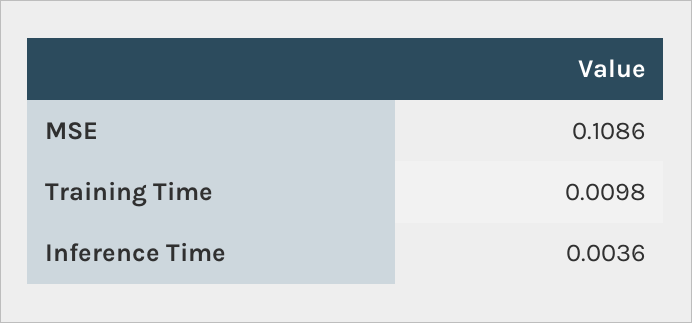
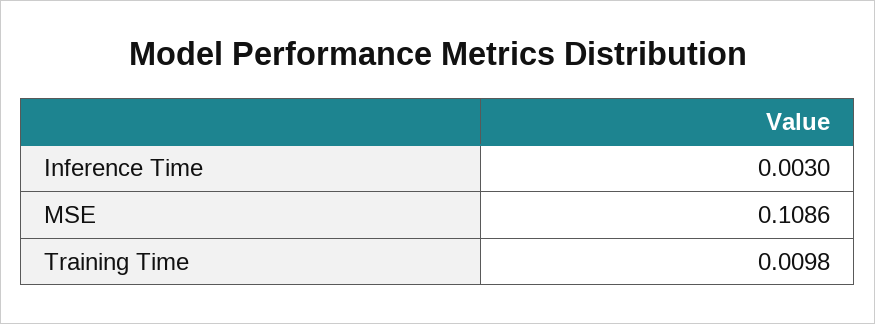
  {
    "MSE": 0.1086,
    "Training Time": 0.0098,
-   "Inference Time": 0.0036
+   "Inference Time": 0.003
  }

